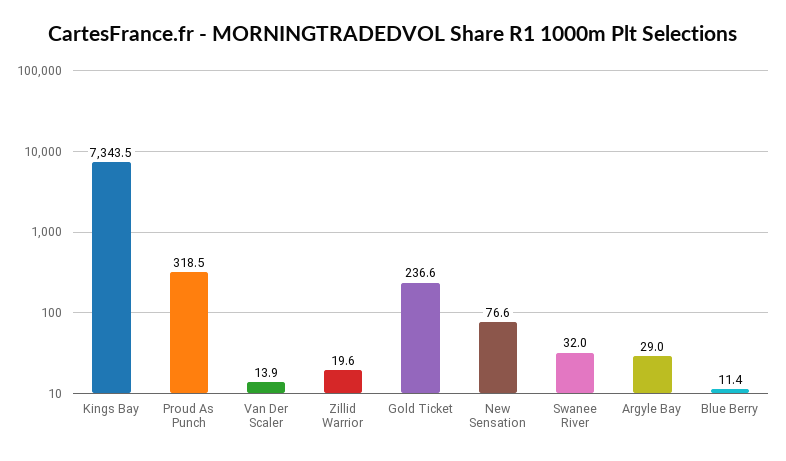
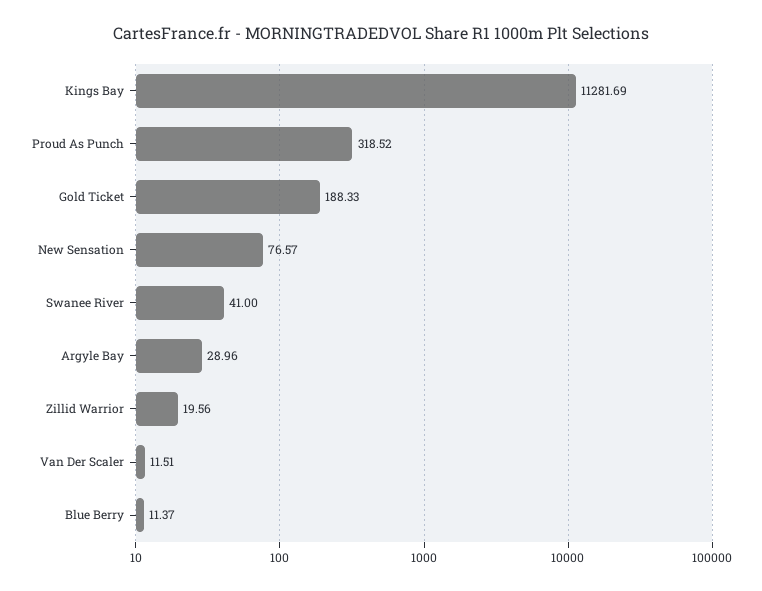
  {
-   "Kings Bay": 7343.5,
+   "Kings Bay": 11281.69,
    "Proud As Punch": 318.52,
-   "Van Der Scaler": 13.9,
+   "Van Der Scaler": 11.51,
    "Zillid Warrior": 19.56,
-   "Gold Ticket": 236.6,
+   "Gold Ticket": 188.33,
    "New Sensation": 76.57,
-   "Swanee River": 32,
+   "Swanee River": 41,
    "Argyle Bay": 28.96,
    "Blue Berry": 11.37
  }

